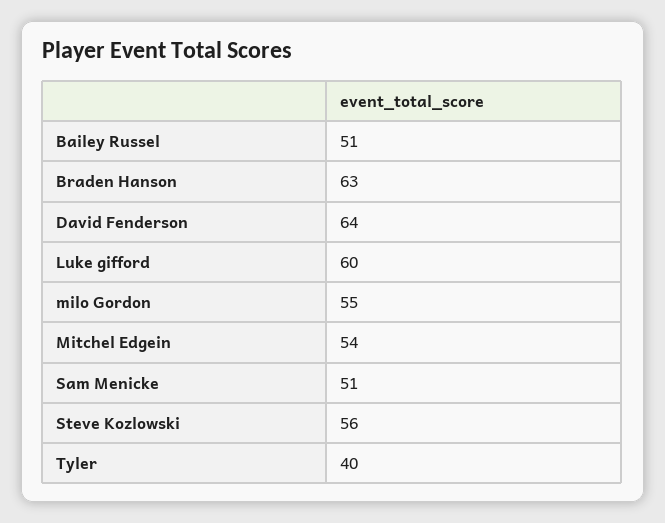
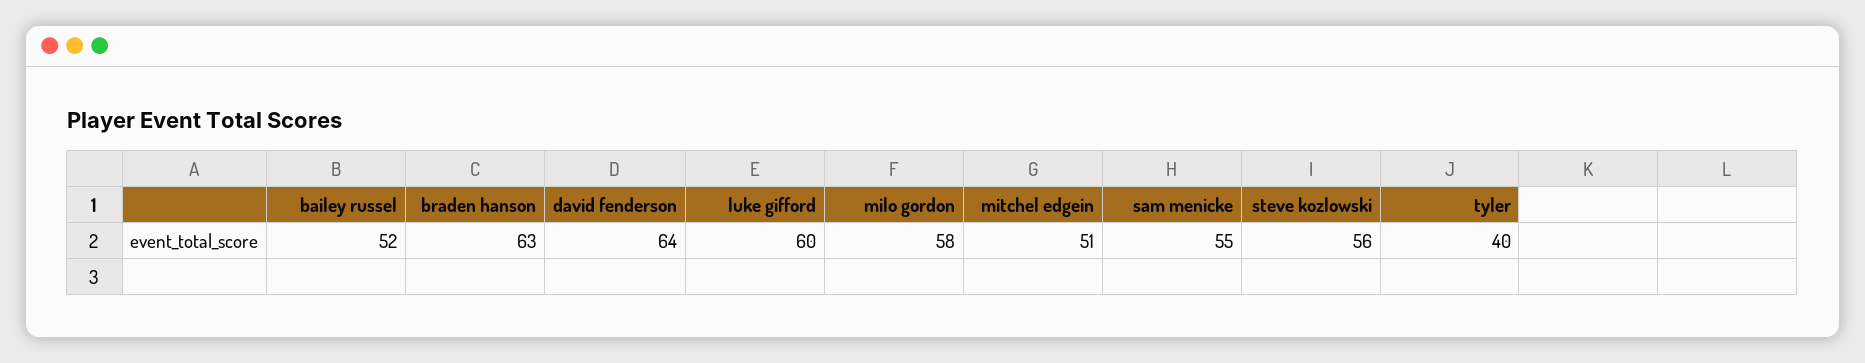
  {
-   "Bailey Russel": 51,
+   "Bailey Russel": 52,
    "Braden Hanson": 63,
    "David Fenderson": 64,
    "Luke gifford": 60,
-   "milo Gordon": 55,
+   "milo Gordon": 58,
-   "Mitchel Edgein": 54,
+   "Mitchel Edgein": 51,
-   "Sam Menicke": 51,
+   "Sam Menicke": 55,
    "Steve Kozlowski": 56,
    "Tyler": 40
  }

